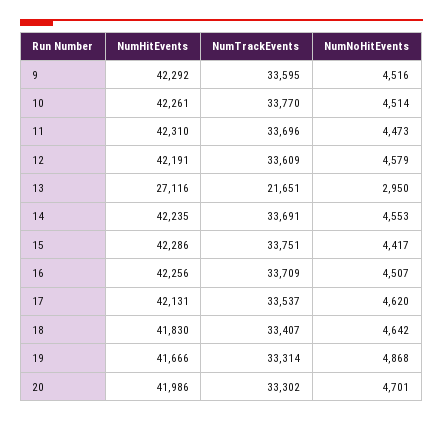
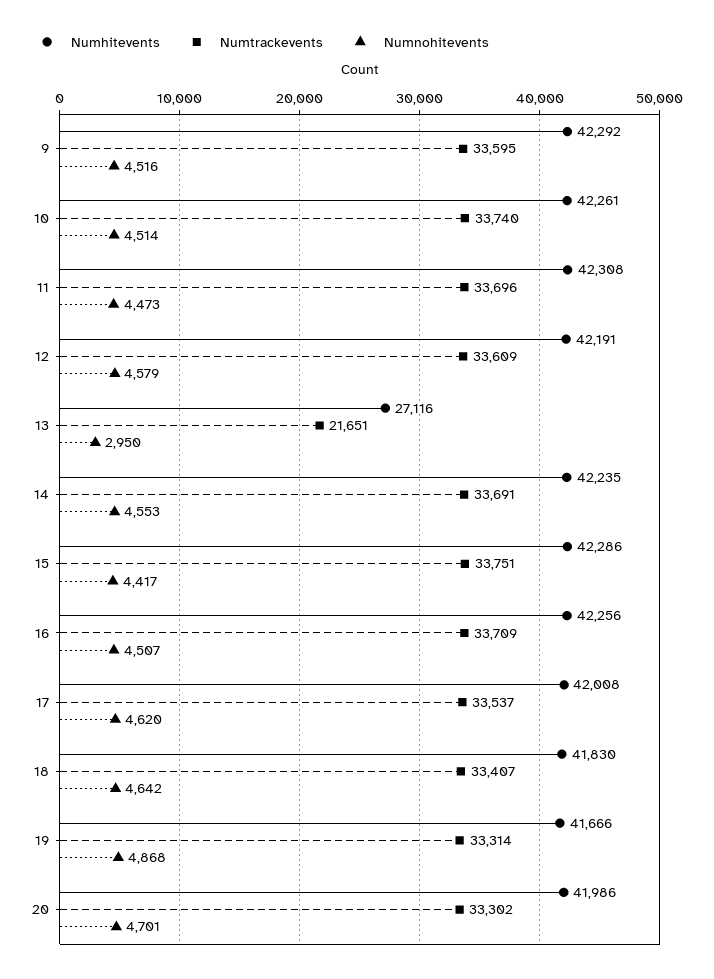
  {
    "NumHitEvents": {
      "9": 42292,
      "10": 42261,
-     "11": 42310,
+     "11": 42308,
      "12": 42191,
      "13": 27116,
      "14": 42235,
      "15": 42286,
      "16": 42256,
-     "17": 42131,
+     "17": 42008,
      "18": 41830,
      "19": 41666,
      "20": 41986
    },
    "NumTrackEvents": {
      "9": 33595,
-     "10": 33770,
+     "10": 33740,
      "11": 33696,
      "12": 33609,
      "13": 21651,
      "14": 33691,
      "15": 33751,
      "16": 33709,
      "17": 33537,
      "18": 33407,
      "19": 33314,
      "20": 33302
    },
    "NumNoHitEvents": {
      "9": 4516,
      "10": 4514,
      "11": 4473,
      "12": 4579,
      "13": 2950,
      "14": 4553,
      "15": 4417,
      "16": 4507,
      "17": 4620,
      "18": 4642,
      "19": 4868,
      "20": 4701
    }
  }

